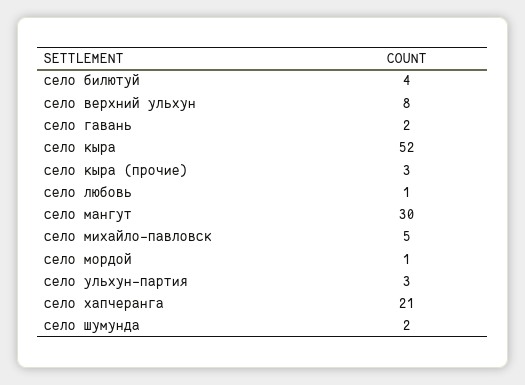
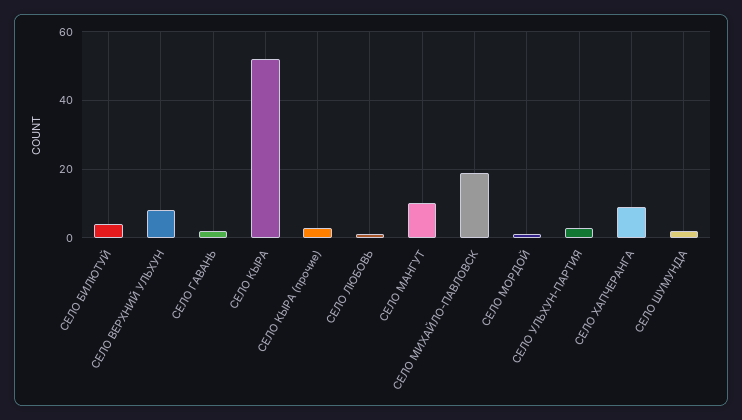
  {
    "село билютуй": 4,
    "село верхний ульхун": 8,
    "село гавань": 2,
    "село кыра": 52,
    "село кыра (прочие)": 3,
    "село любовь": 1,
-   "село мангут": 30,
+   "село мангут": 10,
-   "село михайло-павловск": 5,
+   "село михайло-павловск": 20,
    "село мордой": 1,
    "село ульхун-партия": 3,
-   "село хапчеранга": 21,
+   "село хапчеранга": 10,
    "село шумунда": 2
  }

